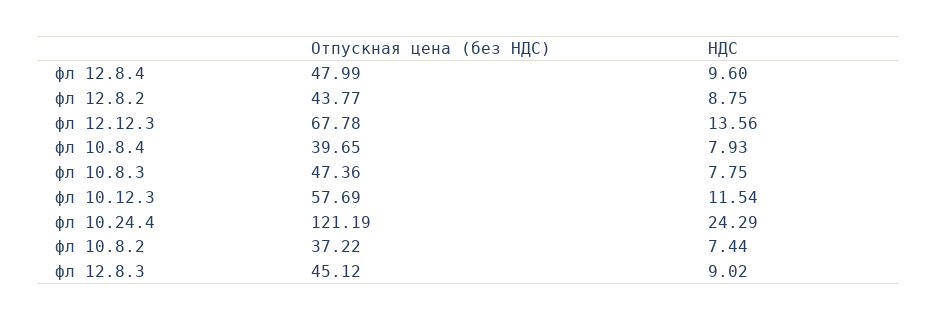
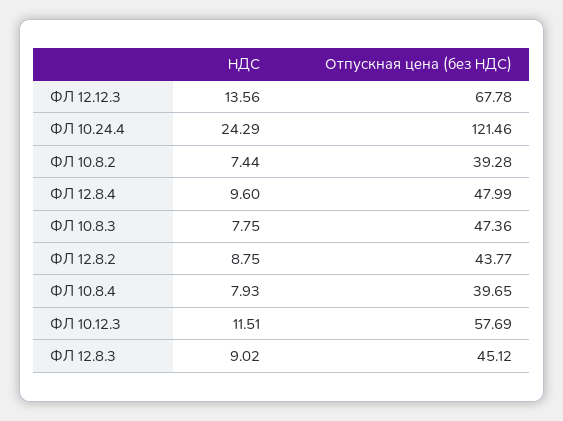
  {
    "Отпускная цена (без НДС)": {
      "фл 12.8.4": 47.99,
      "фл 12.8.2": 43.77,
      "фл 12.12.3": 67.78,
      "фл 10.8.4": 39.65,
      "фл 10.8.3": 47.36,
      "фл 10.12.3": 57.69,
-     "фл 10.24.4": 121.19,
+     "фл 10.24.4": 121.46,
-     "фл 10.8.2": 37.22,
+     "фл 10.8.2": 39.28,
      "фл 12.8.3": 45.12
    },
    "НДС": {
      "фл 12.8.4": 9.6,
      "фл 12.8.2": 8.75,
      "фл 12.12.3": 13.56,
      "фл 10.8.4": 7.93,
      "фл 10.8.3": 7.75,
-     "фл 10.12.3": 11.54,
+     "фл 10.12.3": 11.51,
      "фл 10.24.4": 24.29,
      "фл 10.8.2": 7.44,
      "фл 12.8.3": 9.02
    }
  }

